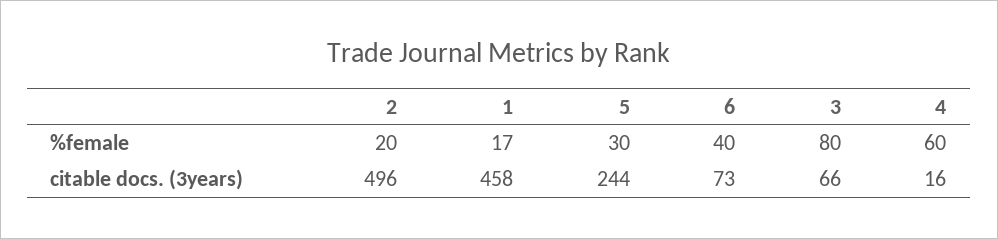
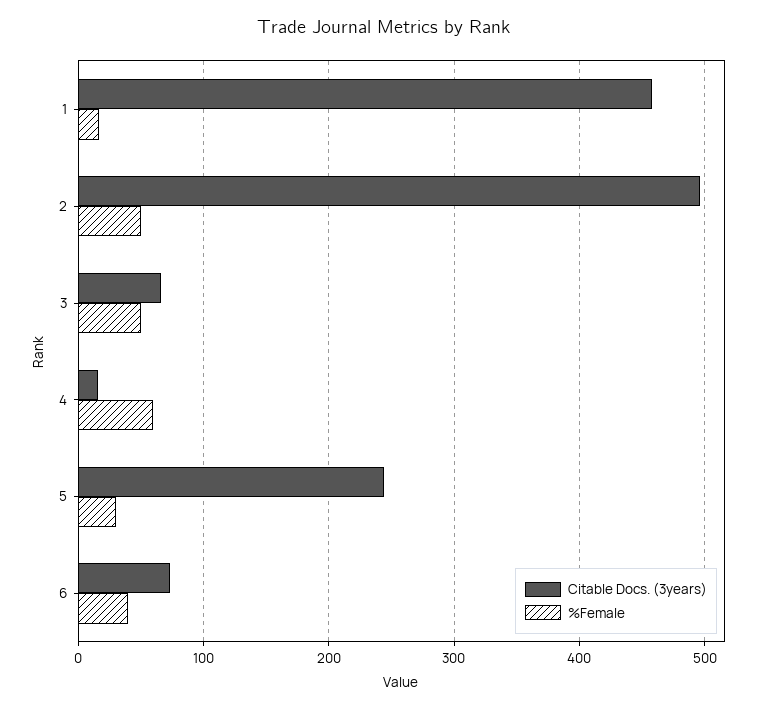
  {
    "%female": {
-     "2": 20,
+     "2": 50,
      "1": 17,
      "5": 30,
      "6": 40,
-     "3": 80,
+     "3": 50,
      "4": 60
    },
    "citable docs. (3years)": {
      "2": 496,
      "1": 458,
      "5": 244,
      "6": 73,
      "3": 66,
      "4": 16
    }
  }

